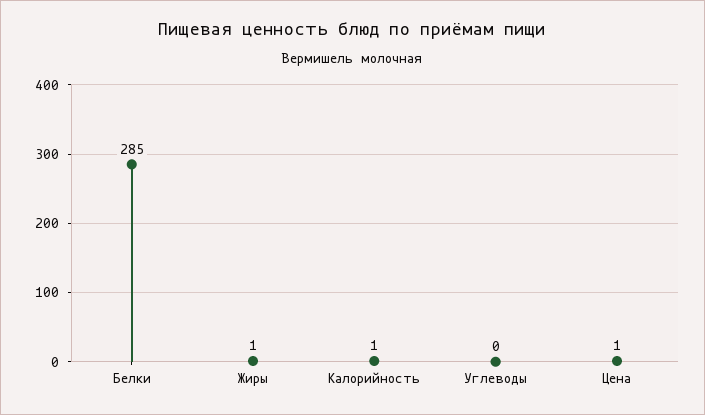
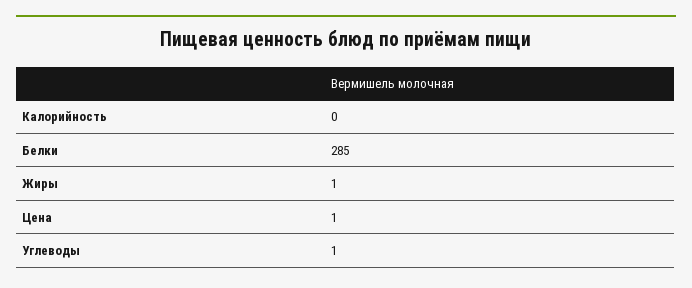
  {
    "Белки": 285,
    "Жиры": 1,
-   "Калорийность": 1,
+   "Калорийность": 0,
-   "Углеводы": 0,
+   "Углеводы": 1,
    "Цена": 1
  }

